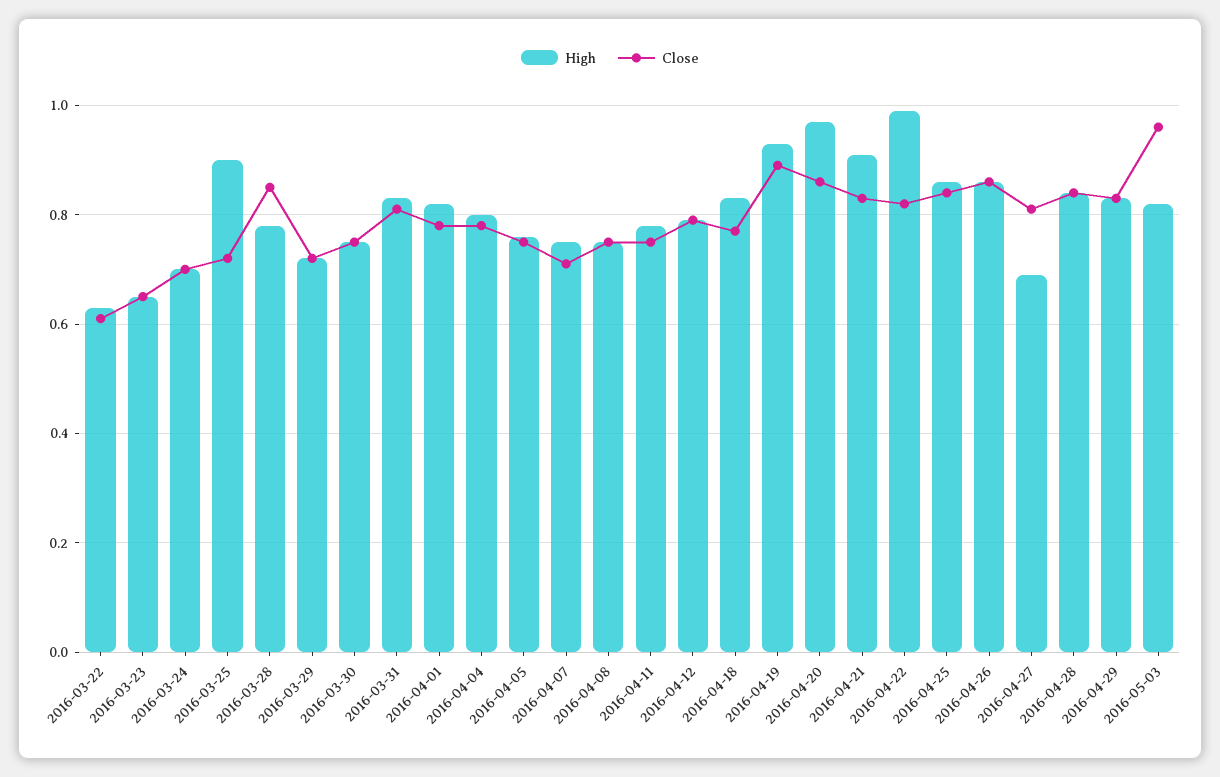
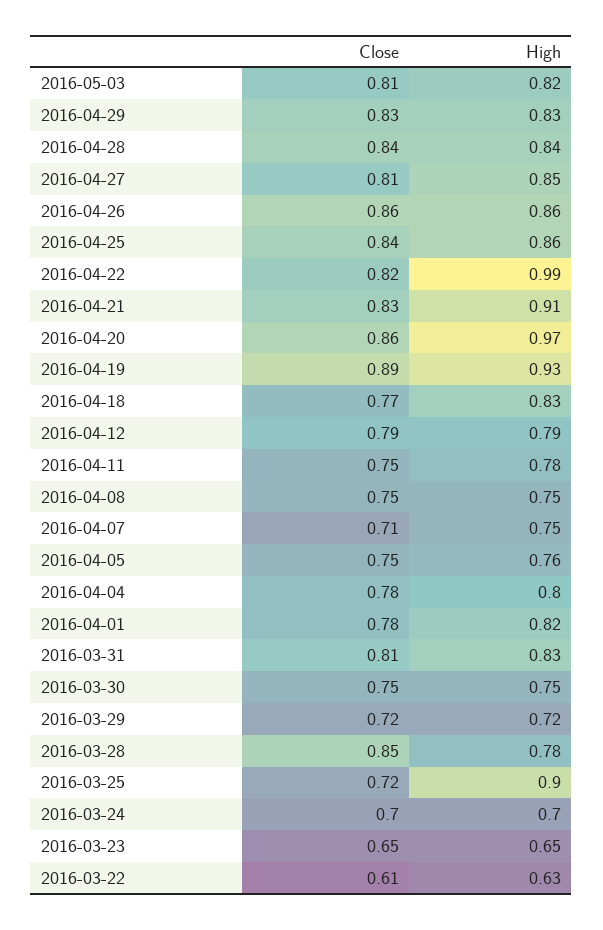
  {
    "High": {
      "2016-03-22": 0.63,
      "2016-03-23": 0.65,
      "2016-03-24": 0.7,
      "2016-03-25": 0.9,
      "2016-03-28": 0.78,
      "2016-03-29": 0.72,
      "2016-03-30": 0.75,
      "2016-03-31": 0.83,
      "2016-04-01": 0.82,
      "2016-04-04": 0.8,
      "2016-04-05": 0.76,
      "2016-04-07": 0.75,
      "2016-04-08": 0.75,
      "2016-04-11": 0.78,
      "2016-04-12": 0.79,
      "2016-04-18": 0.83,
      "2016-04-19": 0.93,
      "2016-04-20": 0.97,
      "2016-04-21": 0.91,
      "2016-04-22": 0.99,
      "2016-04-25": 0.86,
      "2016-04-26": 0.86,
-     "2016-04-27": 0.7,
+     "2016-04-27": 0.85,
      "2016-04-28": 0.84,
      "2016-04-29": 0.83,
      "2016-05-03": 0.82
    },
    "Close": {
      "2016-03-22": 0.61,
      "2016-03-23": 0.65,
      "2016-03-24": 0.7,
      "2016-03-25": 0.72,
      "2016-03-28": 0.85,
      "2016-03-29": 0.72,
      "2016-03-30": 0.75,
      "2016-03-31": 0.81,
      "2016-04-01": 0.78,
      "2016-04-04": 0.78,
      "2016-04-05": 0.75,
      "2016-04-07": 0.71,
      "2016-04-08": 0.75,
      "2016-04-11": 0.75,
      "2016-04-12": 0.79,
      "2016-04-18": 0.77,
      "2016-04-19": 0.89,
      "2016-04-20": 0.86,
      "2016-04-21": 0.83,
      "2016-04-22": 0.82,
      "2016-04-25": 0.84,
      "2016-04-26": 0.86,
      "2016-04-27": 0.81,
      "2016-04-28": 0.84,
      "2016-04-29": 0.83,
-     "2016-05-03": 0.95
+     "2016-05-03": 0.81
    }
  }

